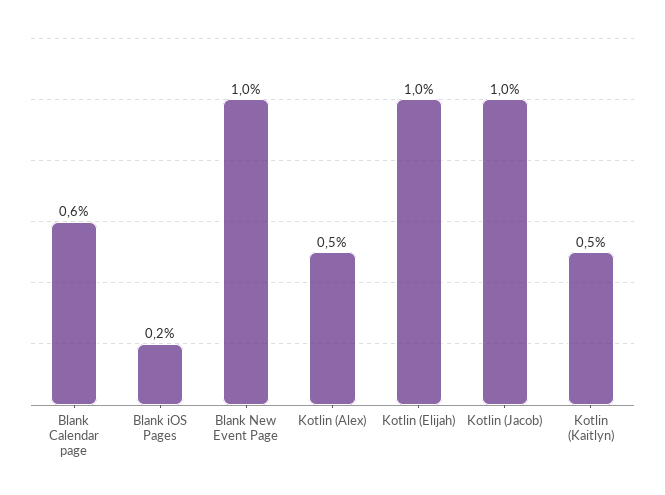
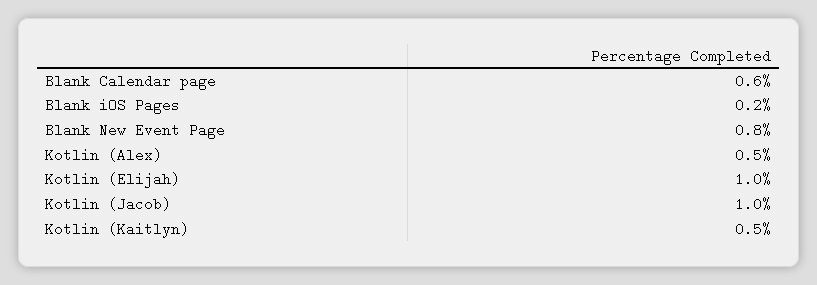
  {
    "Blank Calendar page": 0.6,
    "Blank iOS Pages": 0.2,
-   "Blank New Event Page": 1,
+   "Blank New Event Page": 0.8,
    "Kotlin (Alex)": 0.5,
    "Kotlin (Elijah)": 1,
    "Kotlin (Jacob)": 1,
    "Kotlin (Kaitlyn)": 0.5
  }

